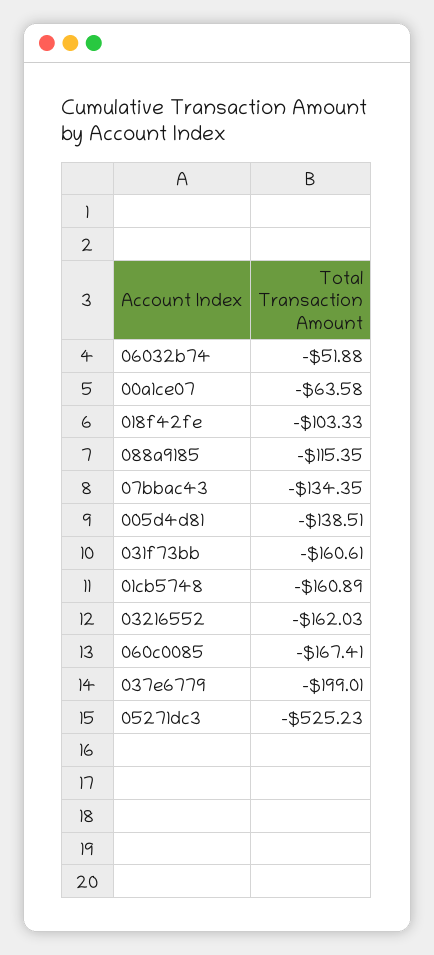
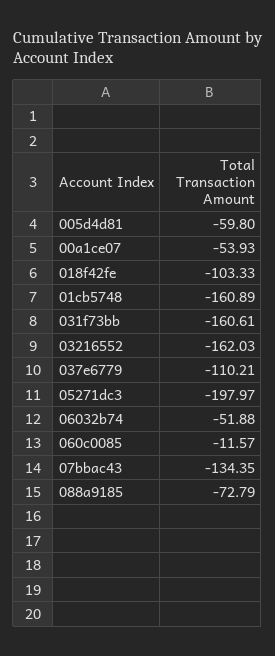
  {
    "06032b74": -51.88,
-   "00a1ce07": -63.58,
+   "00a1ce07": -53.93,
    "018f42fe": -103.33,
-   "088a9185": -115.35,
+   "088a9185": -72.79,
    "07bbac43": -134.35,
-   "005d4d81": -138.51,
+   "005d4d81": -59.8,
    "031f73bb": -160.61,
    "01cb5748": -160.89,
    "03216552": -162.03,
-   "060c0085": -167.41,
+   "060c0085": -11.57,
-   "037e6779": -199.01,
+   "037e6779": -110.21,
-   "05271dc3": -525.23
+   "05271dc3": -197.97
  }

